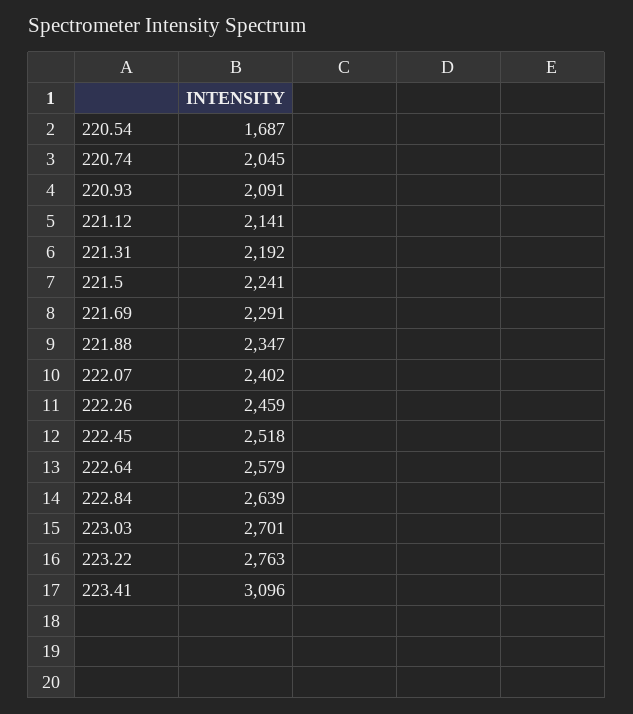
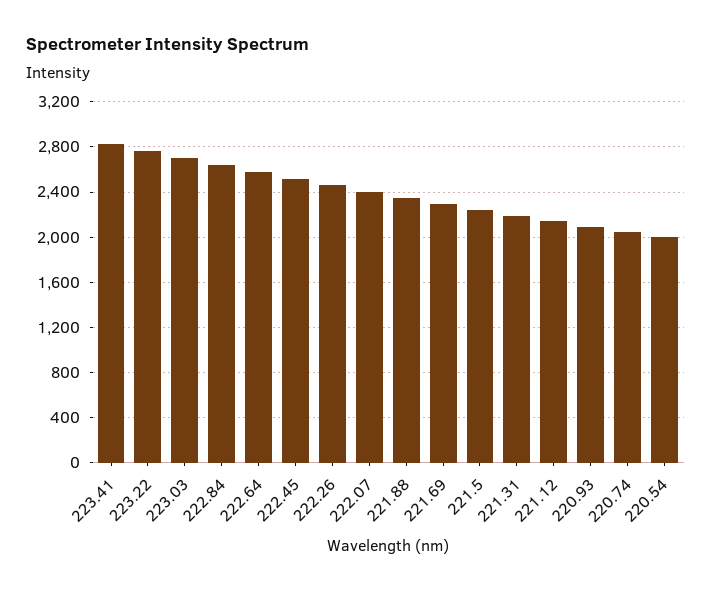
  {
-   "220.54": 1687,
+   "220.54": 2000,
    "220.74": 2045,
    "220.93": 2091,
    "221.12": 2141,
    "221.31": 2192,
    "221.5": 2241,
    "221.69": 2291,
    "221.88": 2347,
    "222.07": 2402,
    "222.26": 2459,
    "222.45": 2518,
    "222.64": 2579,
    "222.84": 2639,
    "223.03": 2701,
    "223.22": 2763,
-   "223.41": 3096
+   "223.41": 2800
  }

